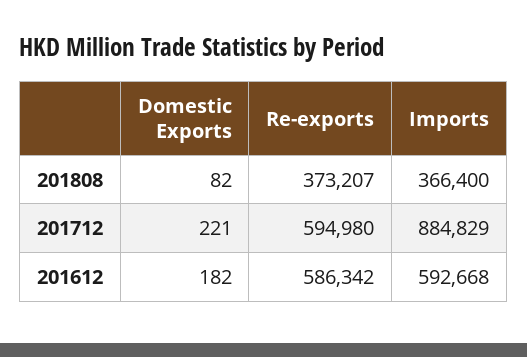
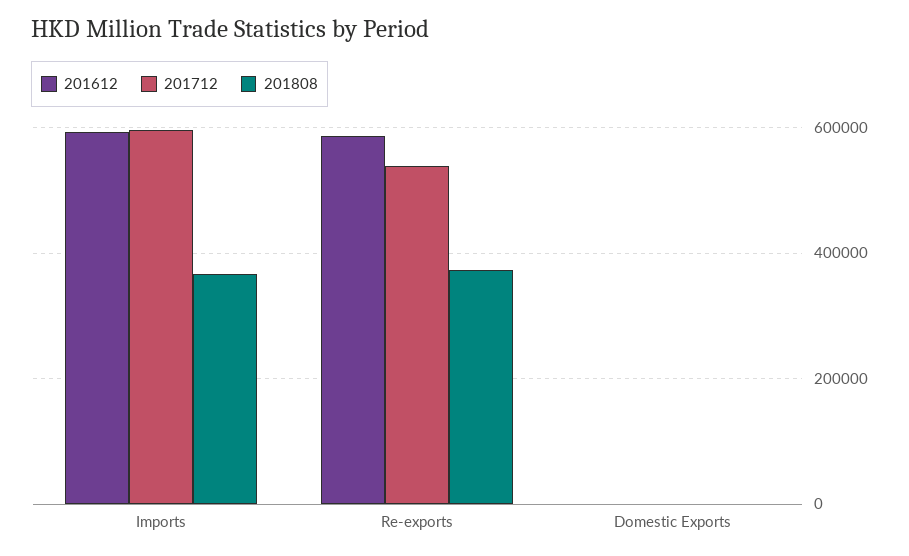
  {
    "201808": {
      "Domestic Exports": 82,
      "Re-exports": 373207,
      "Imports": 366400
    },
    "201712": {
      "Domestic Exports": 221,
-     "Re-exports": 594980,
+     "Re-exports": 540000,
-     "Imports": 884829
+     "Imports": 600000
    },
    "201612": {
      "Domestic Exports": 182,
      "Re-exports": 586342,
      "Imports": 592668
    }
  }

